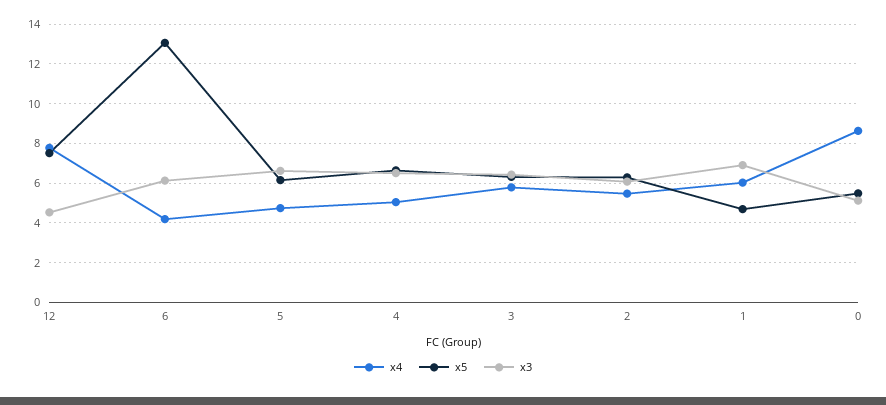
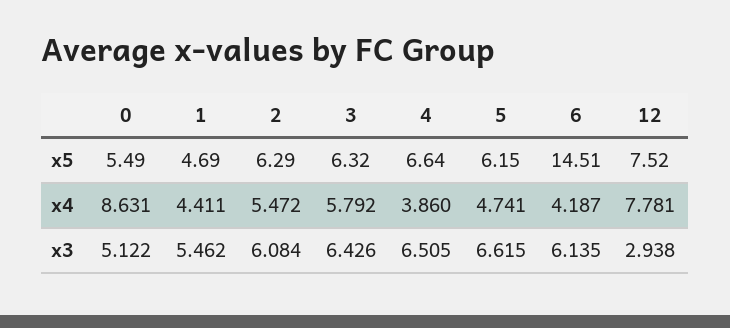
  {
    "x4": {
      "12": 7.781,
      "6": 4.187,
      "5": 4.741,
-     "4": 5,
+     "4": 3.86,
      "3": 5.792,
      "2": 5.472,
-     "1": 6,
+     "1": 4.411,
      "0": 8.631
    },
    "x5": {
      "12": 7.52,
-     "6": 13,
+     "6": 14.51,
      "5": 6.15,
      "4": 6.64,
      "3": 6.32,
      "2": 6.29,
      "1": 4.69,
      "0": 5.49
    },
    "x3": {
-     "12": 4.5,
+     "12": 2.938,
      "6": 6.135,
      "5": 6.615,
      "4": 6.505,
      "3": 6.426,
      "2": 6.084,
-     "1": 7,
+     "1": 5.462,
      "0": 5.122
    }
  }

